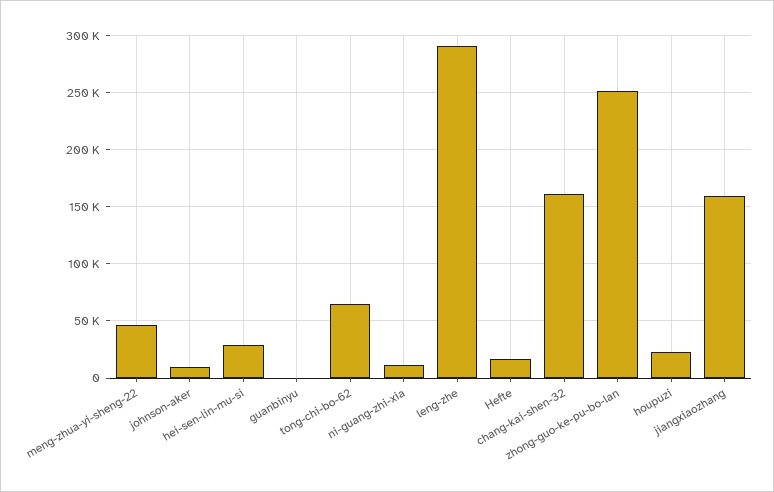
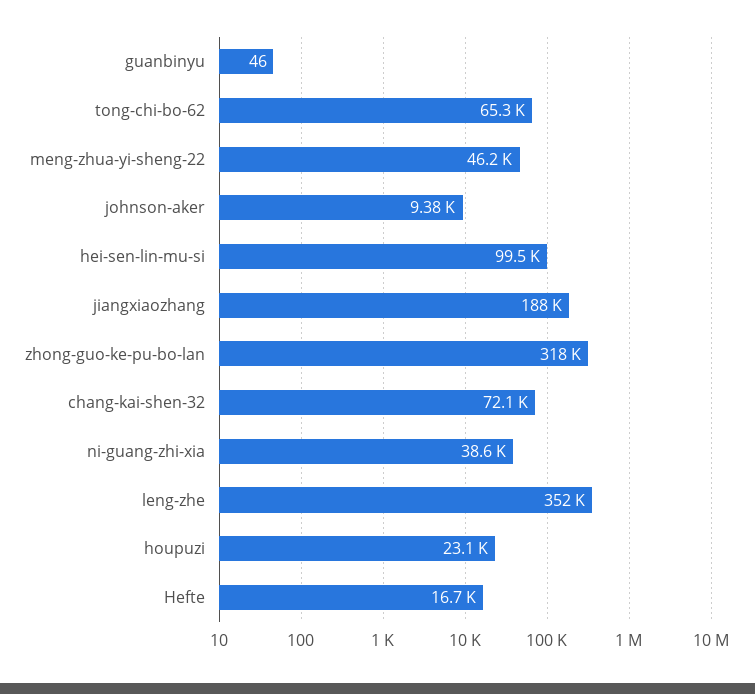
  {
    "meng-zhua-yi-sheng-22": 46200,
    "johnson-aker": 9380,
-   "hei-sen-lin-mu-si": 30000,
+   "hei-sen-lin-mu-si": 99500,
    "guanbinyu": 46,
    "tong-chi-bo-62": 65300,
-   "ni-guang-zhi-xia": 10000,
+   "ni-guang-zhi-xia": 38600,
-   "leng-zhe": 290000,
+   "leng-zhe": 352000,
    "Hefte": 16700,
-   "chang-kai-shen-32": 160000,
+   "chang-kai-shen-32": 72100,
-   "zhong-guo-ke-pu-bo-lan": 250000,
+   "zhong-guo-ke-pu-bo-lan": 318000,
    "houpuzi": 23100,
-   "jiangxiaozhang": 160000
+   "jiangxiaozhang": 188000
  }

